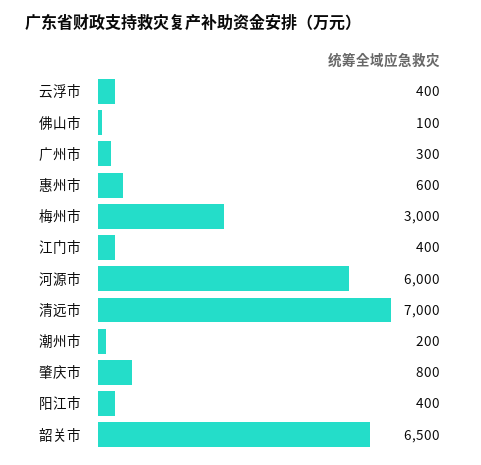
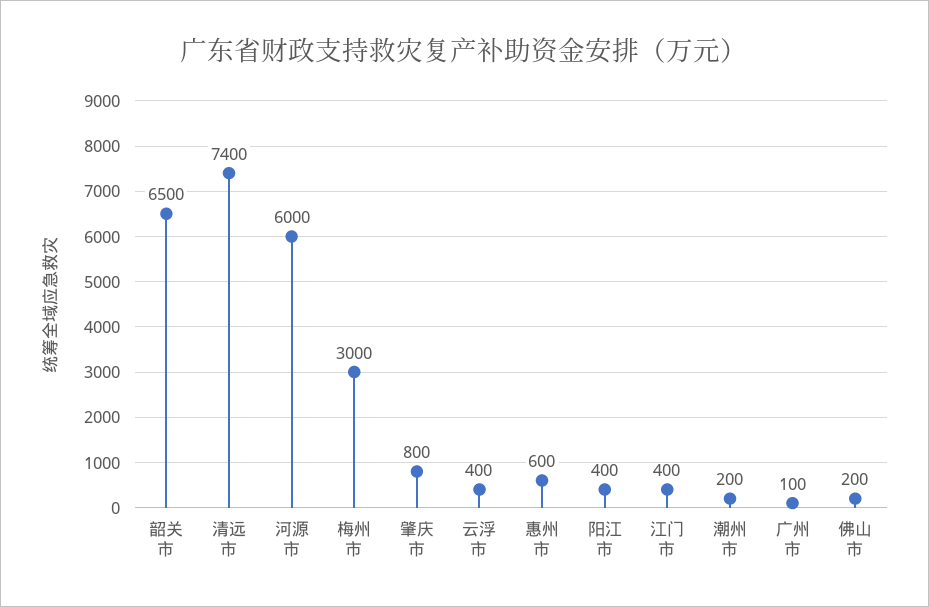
  {
    "云浮市": 400,
-   "佛山市": 100,
+   "佛山市": 200,
-   "广州市": 300,
+   "广州市": 100,
    "惠州市": 600,
    "梅州市": 3000,
    "江门市": 400,
    "河源市": 6000,
-   "清远市": 7000,
+   "清远市": 7400,
    "潮州市": 200,
    "肇庆市": 800,
    "阳江市": 400,
    "韶关市": 6500
  }

